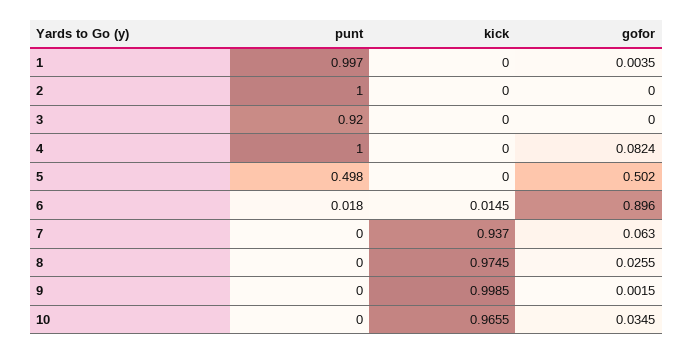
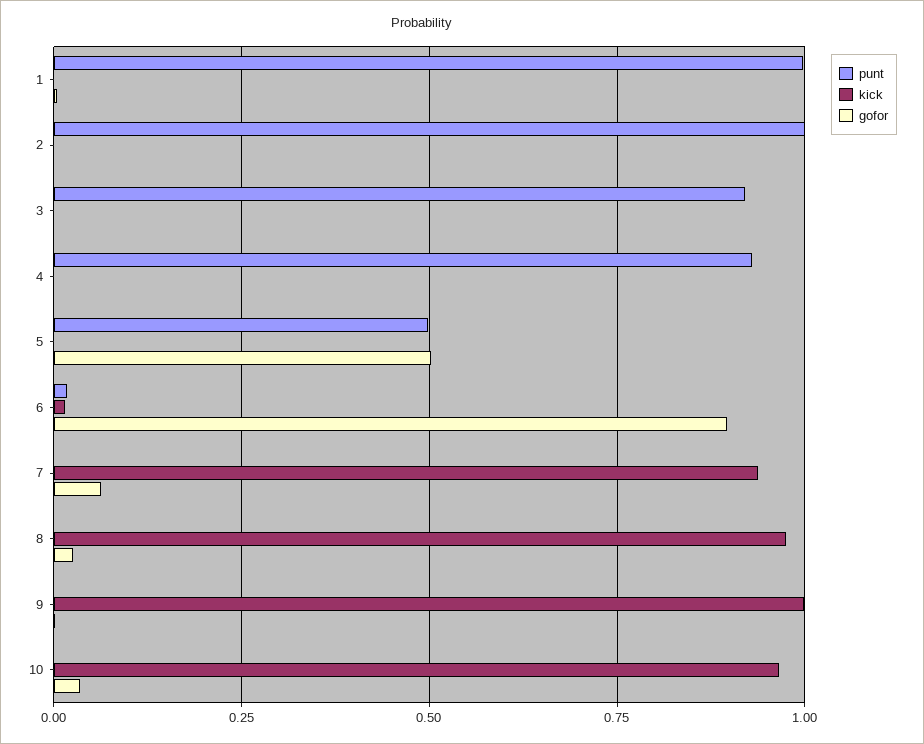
  {
    "punt": {
      "1": 0.997,
      "2": 1,
      "3": 0.92,
-     "4": 1,
+     "4": 0.925,
      "5": 0.498,
      "6": 0.018,
      "7": 0,
      "8": 0,
      "9": 0,
      "10": 0
    },
    "kick": {
      "1": 0,
      "2": 0,
      "3": 0,
      "4": 0,
      "5": 0,
      "6": 0.0145,
      "7": 0.937,
      "8": 0.9745,
      "9": 0.9985,
      "10": 0.9655
    },
    "gofor": {
      "1": 0.0035,
      "2": 0,
      "3": 0,
-     "4": 0.0824,
+     "4": 0,
      "5": 0.502,
      "6": 0.896,
      "7": 0.063,
      "8": 0.0255,
      "9": 0.0015,
      "10": 0.0345
    }
  }

